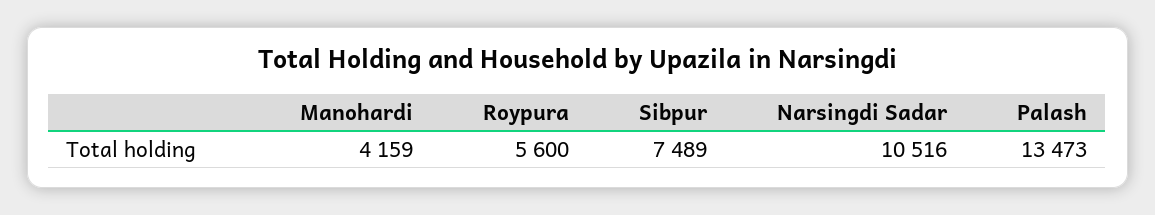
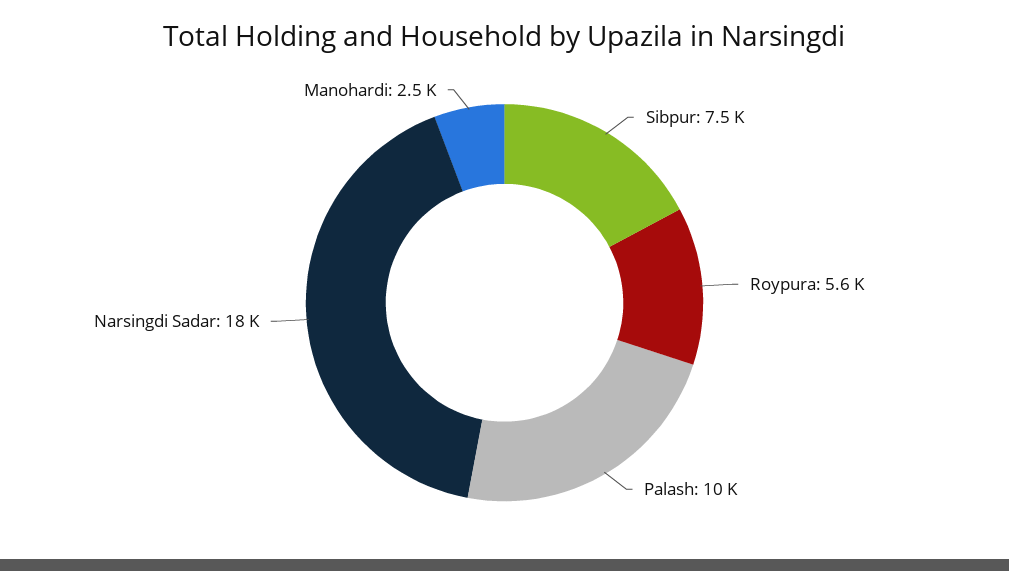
  {
-   "Manohardi": 4159,
+   "Manohardi": 2500,
    "Roypura": 5600,
    "Sibpur": 7489,
-   "Narsingdi Sadar": 10516,
+   "Narsingdi Sadar": 18000,
-   "Palash": 13473
+   "Palash": 10000
  }

